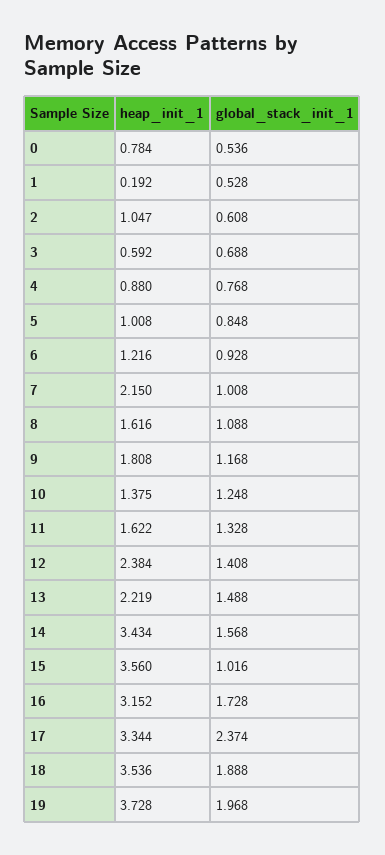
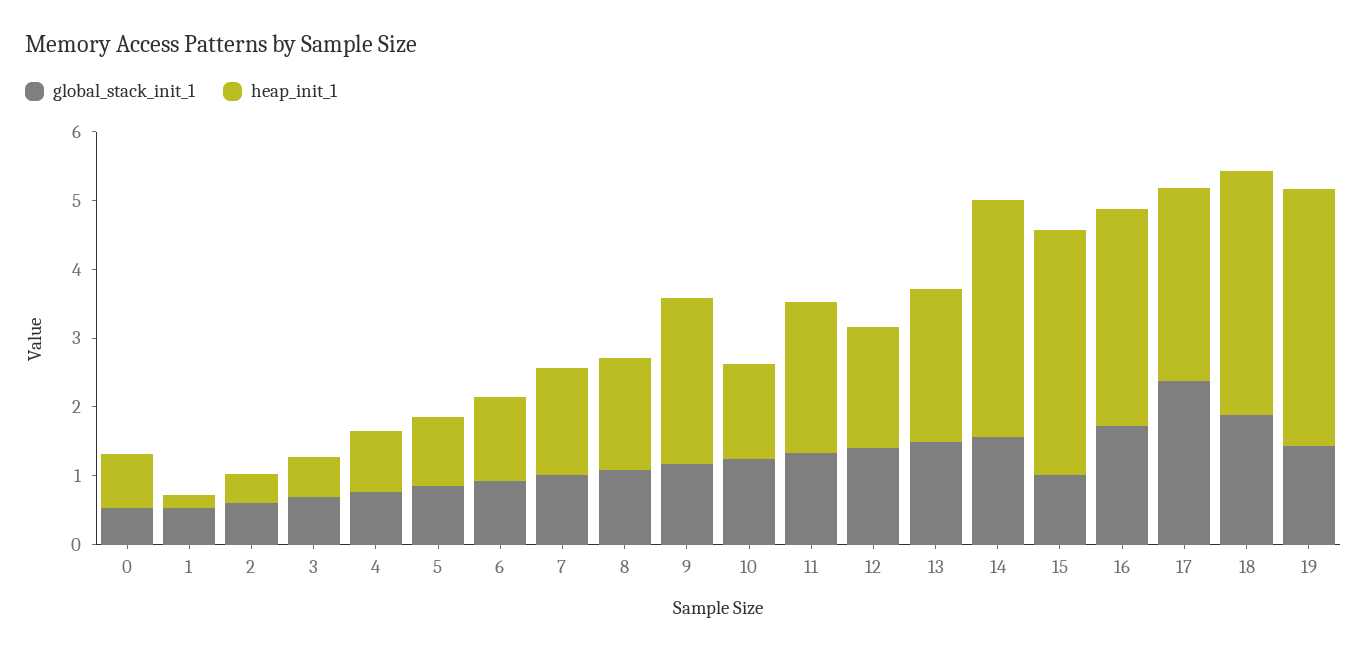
  {
    "heap_init_1": {
      "0": 0.784,
      "1": 0.192,
-     "2": 1.047,
+     "2": 0.4,
      "3": 0.592,
      "4": 0.88,
      "5": 1.008,
      "6": 1.216,
-     "7": 2.15,
+     "7": 1.6,
      "8": 1.616,
-     "9": 1.808,
+     "9": 2.4,
      "10": 1.375,
-     "11": 1.622,
+     "11": 2.2,
-     "12": 2.384,
+     "12": 1.8,
      "13": 2.219,
      "14": 3.434,
      "15": 3.56,
      "16": 3.152,
-     "17": 3.344,
+     "17": 2.8,
      "18": 3.536,
      "19": 3.728
    },
    "global_stack_init_1": {
      "0": 0.536,
      "1": 0.528,
      "2": 0.608,
      "3": 0.688,
      "4": 0.768,
      "5": 0.848,
      "6": 0.928,
      "7": 1.008,
      "8": 1.088,
      "9": 1.168,
      "10": 1.248,
      "11": 1.328,
      "12": 1.408,
      "13": 1.488,
      "14": 1.568,
      "15": 1.016,
      "16": 1.728,
      "17": 2.374,
      "18": 1.888,
-     "19": 1.968
+     "19": 1.4
    }
  }

